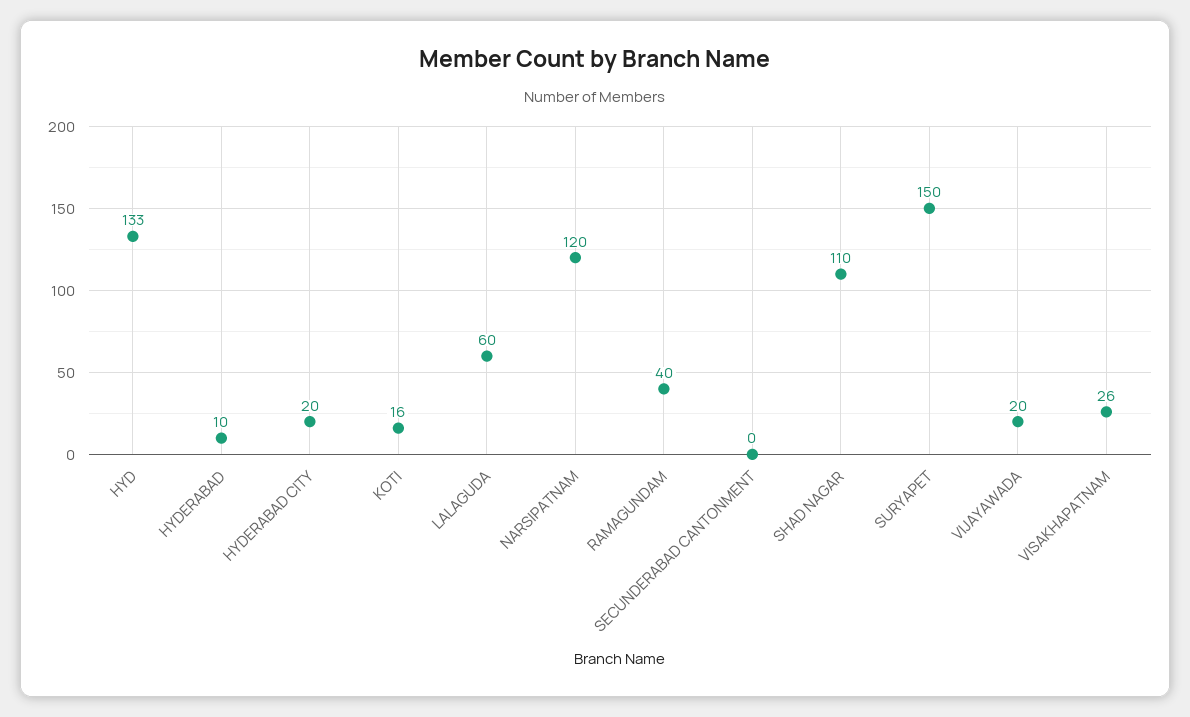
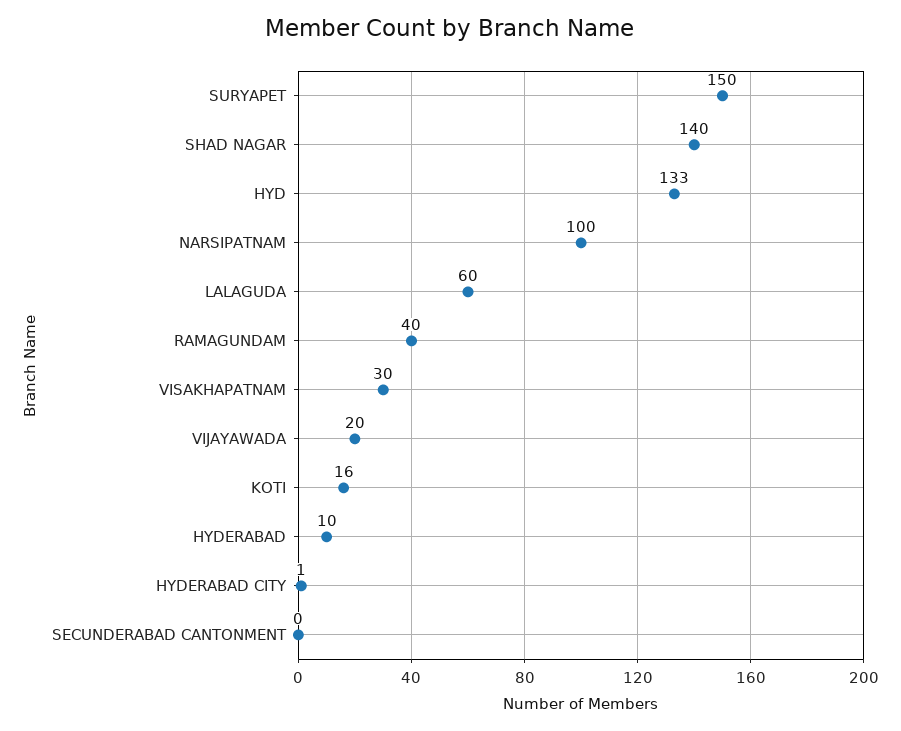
  {
    "HYD": 133,
    "HYDERABAD": 10,
-   "HYDERABAD CITY": 20,
+   "HYDERABAD CITY": 1,
    "KOTI": 16,
    "LALAGUDA": 60,
-   "NARSIPATNAM": 120,
+   "NARSIPATNAM": 100,
    "RAMAGUNDAM": 40,
    "SECUNDERABAD CANTONMENT": 0,
-   "SHAD NAGAR": 110,
+   "SHAD NAGAR": 140,
    "SURYAPET": 150,
    "VIJAYAWADA": 20,
-   "VISAKHAPATNAM": 26
+   "VISAKHAPATNAM": 30
  }

